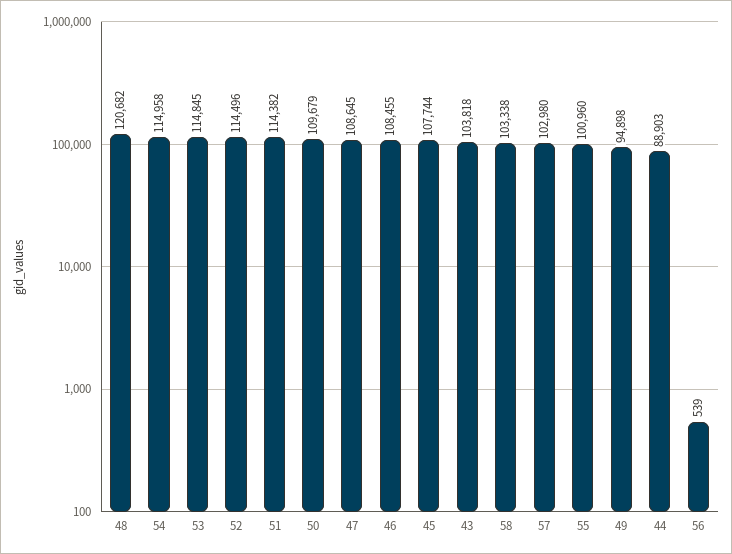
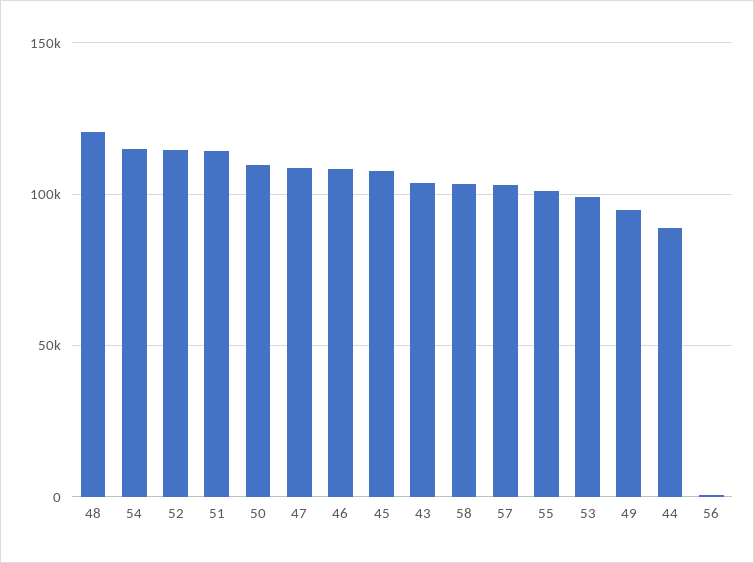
  {
    "48": 120682,
    "54": 114958,
-   "53": 114845,
+   "53": 100000,
    "52": 114496,
    "51": 114382,
    "50": 109679,
    "47": 108645,
    "46": 108455,
    "45": 107744,
    "43": 103818,
    "58": 103338,
    "57": 102980,
    "55": 100960,
    "49": 94898,
    "44": 88903,
    "56": 539
  }

